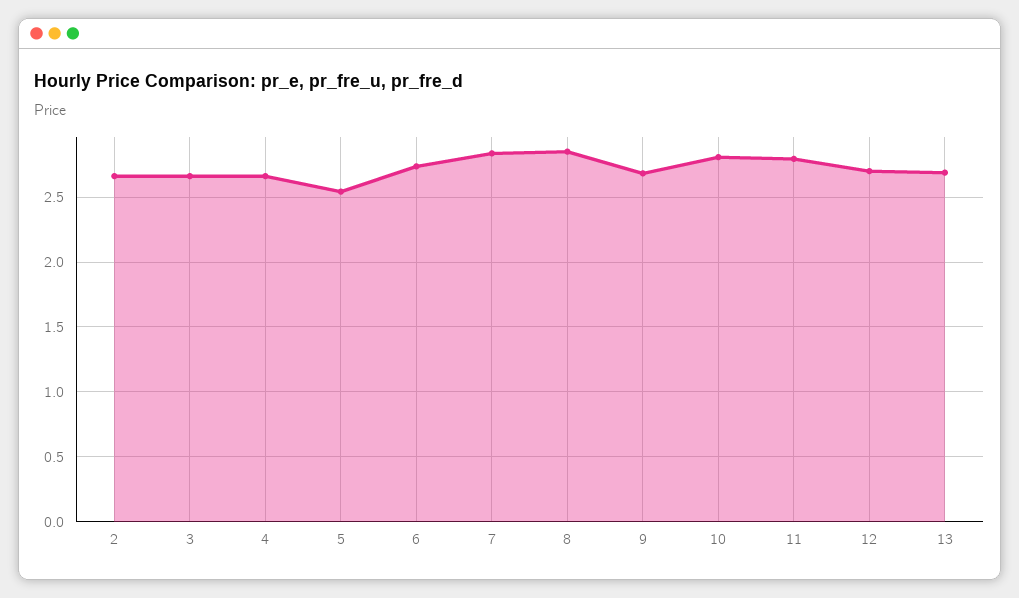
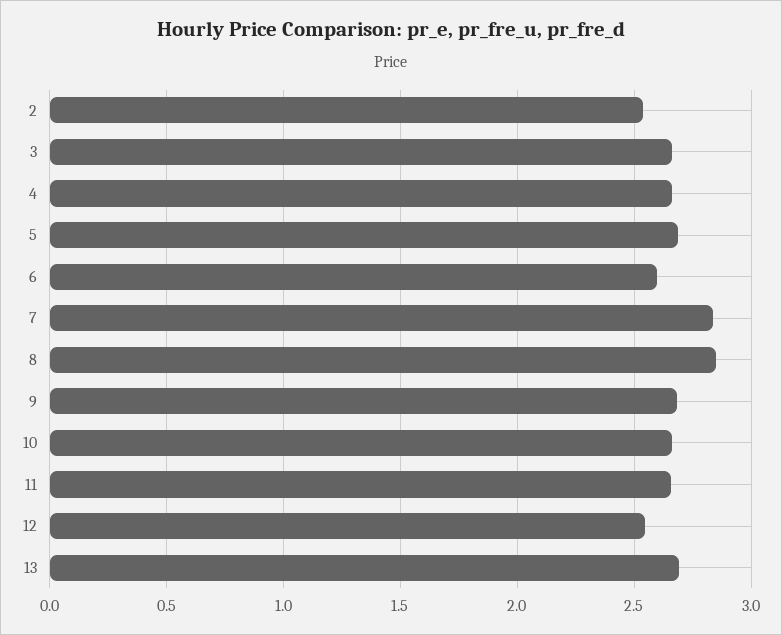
  {
-   "2": 2.65,
+   "2": 2.55,
    "3": 2.65,
    "4": 2.65,
-   "5": 2.55,
+   "5": 2.7,
-   "6": 2.75,
+   "6": 2.6,
    "7": 2.85,
    "8": 2.85,
    "9": 2.7,
-   "10": 2.8,
+   "10": 2.65,
-   "11": 2.8,
+   "11": 2.65,
-   "12": 2.7,
+   "12": 2.55,
    "13": 2.7
  }

